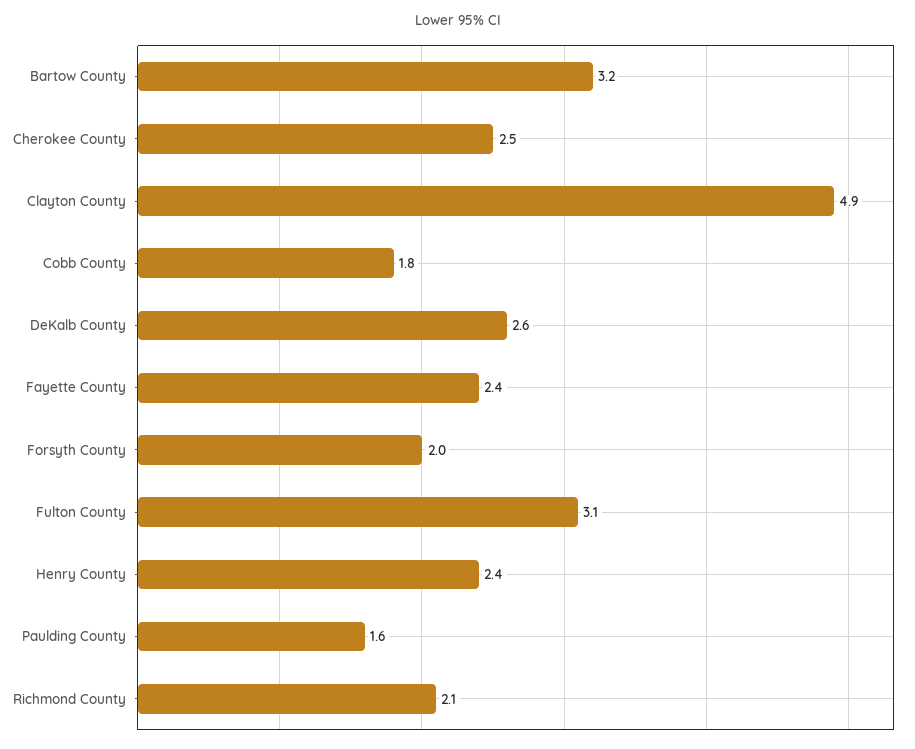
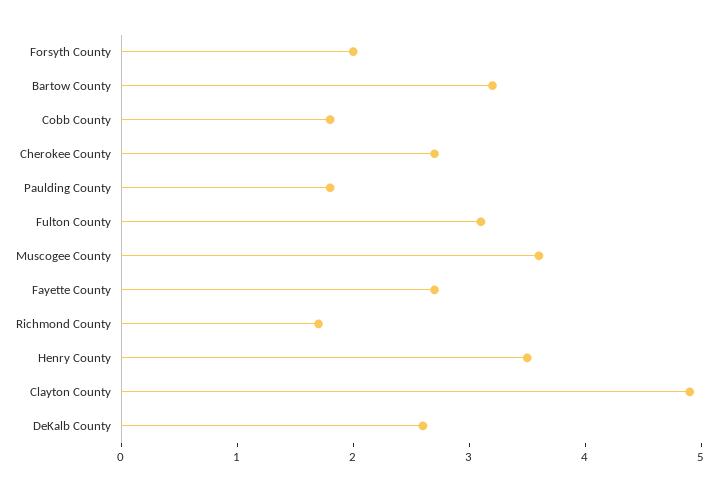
  {
    "Bartow County": 3.2,
-   "Cherokee County": 2.5,
+   "Cherokee County": 2.7,
    "Clayton County": 4.9,
    "Cobb County": 1.8,
    "DeKalb County": 2.6,
-   "Fayette County": 2.4,
+   "Fayette County": 2.7,
    "Forsyth County": 2,
    "Fulton County": 3.1,
-   "Henry County": 2.4,
+   "Henry County": 3.5,
-   "Paulding County": 1.6,
+   "Paulding County": 1.8,
-   "Richmond County": 2.1
+   "Richmond County": 1.7,
+   "Muscogee County": 3.6
  }

